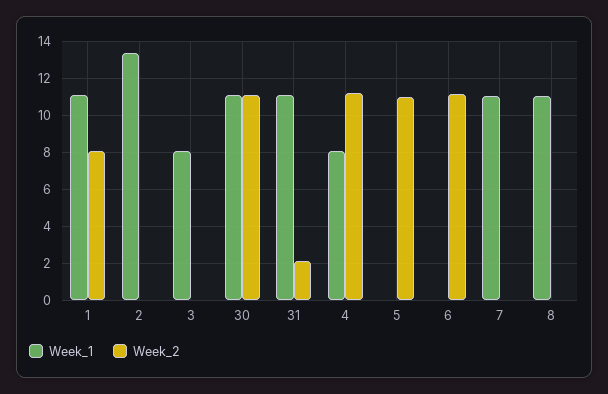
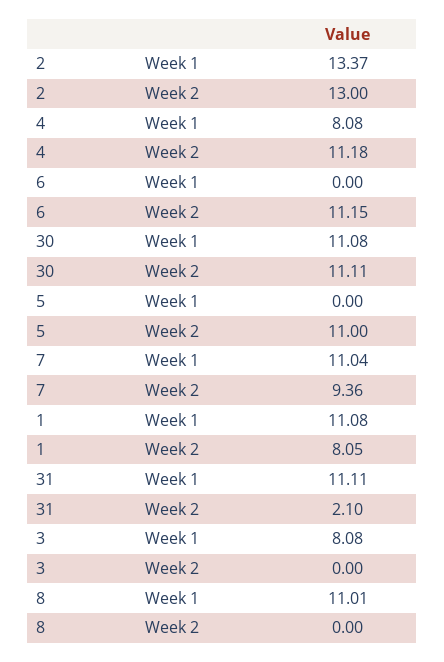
  {
    "Week_1": {
      "1": 11.08,
      "2": 13.37,
      "3": 8.08,
      "30": 11.08,
      "31": 11.11,
      "4": 8.08,
      "5": 0,
      "6": 0,
      "7": 11.04,
      "8": 11.01
    },
    "Week_2": {
      "1": 8.05,
-     "2": 0,
+     "2": 13,
      "3": 0,
      "30": 11.11,
      "31": 2.1,
      "4": 11.18,
      "5": 11,
      "6": 11.15,
-     "7": 0,
+     "7": 9.36,
      "8": 0
    }
  }

